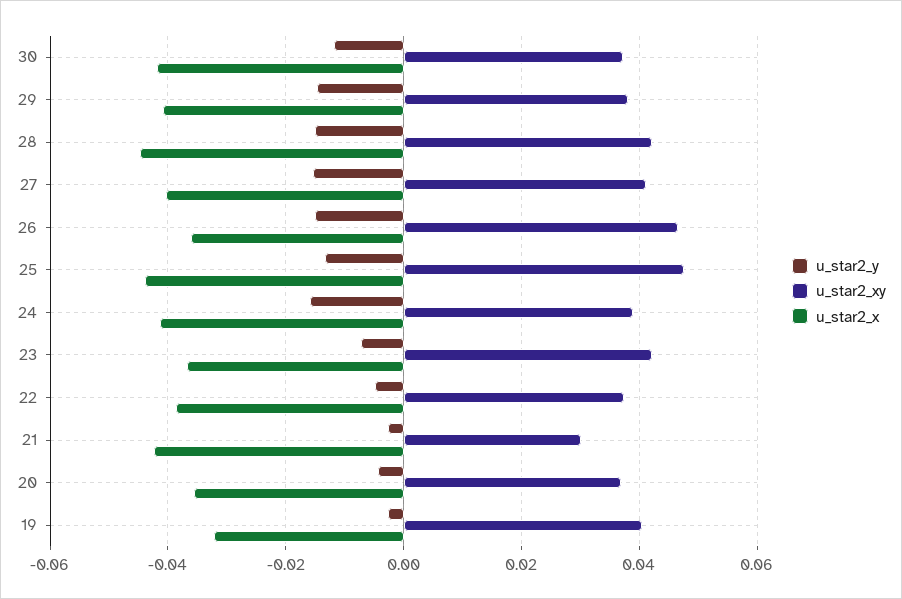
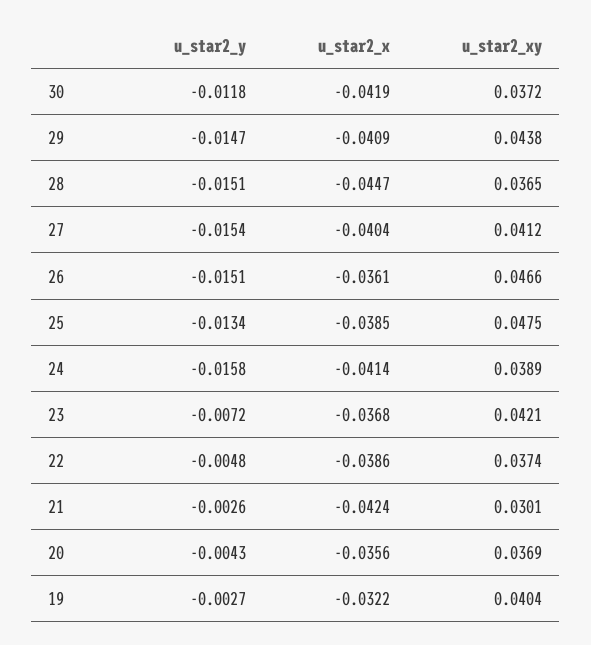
  {
    "u_star2_y": {
      "30": -0.0118,
      "29": -0.0147,
      "28": -0.0151,
      "27": -0.0154,
      "26": -0.0151,
      "25": -0.0134,
      "24": -0.0158,
      "23": -0.0072,
      "22": -0.0048,
      "21": -0.0026,
      "20": -0.0043,
      "19": -0.0027
    },
    "u_star2_xy": {
      "30": 0.0372,
-     "29": 0.038,
+     "29": 0.0438,
-     "28": 0.042,
+     "28": 0.0365,
      "27": 0.0412,
      "26": 0.0466,
      "25": 0.0475,
      "24": 0.0389,
      "23": 0.0421,
      "22": 0.0374,
      "21": 0.0301,
      "20": 0.0369,
      "19": 0.0404
    },
    "u_star2_x": {
      "30": -0.0419,
      "29": -0.0409,
      "28": -0.0447,
      "27": -0.0404,
      "26": -0.0361,
-     "25": -0.044,
+     "25": -0.0385,
      "24": -0.0414,
      "23": -0.0368,
      "22": -0.0386,
      "21": -0.0424,
      "20": -0.0356,
      "19": -0.0322
    }
  }

